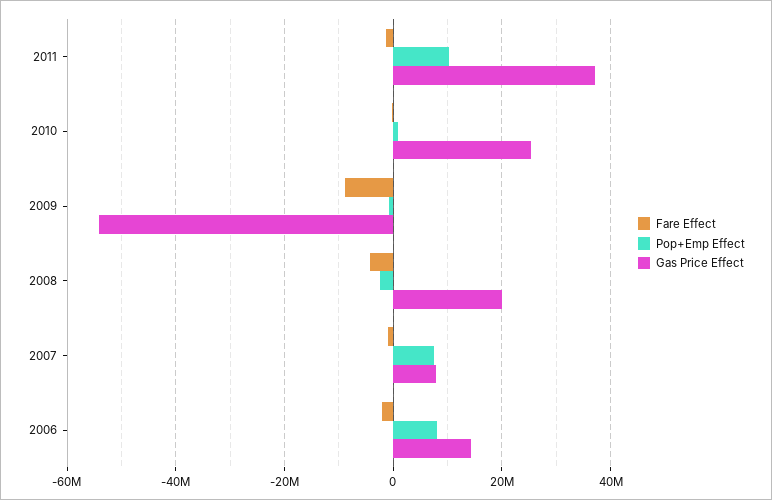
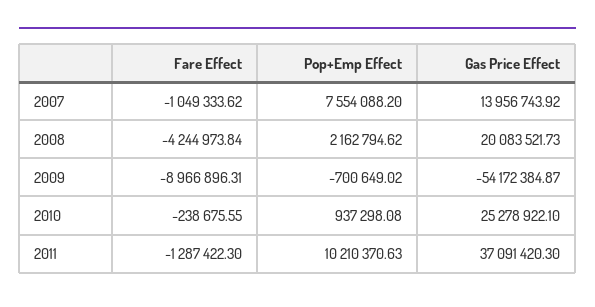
  {
    "Fare Effect": {
      "2011": -1287422.3,
      "2010": -238675.55,
      "2009": -8966896.31,
      "2008": -4244973.84,
-     "2007": -1049333.62,
+     "2007": -1049333.62
-     "2006": -2000000
    },
    "Pop+Emp Effect": {
      "2011": 10210370.63,
      "2010": 937298.08,
      "2009": -700649.02,
-     "2008": -2000000,
+     "2008": 2162794.62,
-     "2007": 7554088.2,
+     "2007": 7554088.2
-     "2006": 8000000
    },
    "Gas Price Effect": {
      "2011": 37091420.3,
      "2010": 25278922.1,
      "2009": -54172384.87,
      "2008": 20083521.73,
-     "2007": 8000000,
+     "2007": 13956743.92
-     "2006": 14000000
    }
  }

